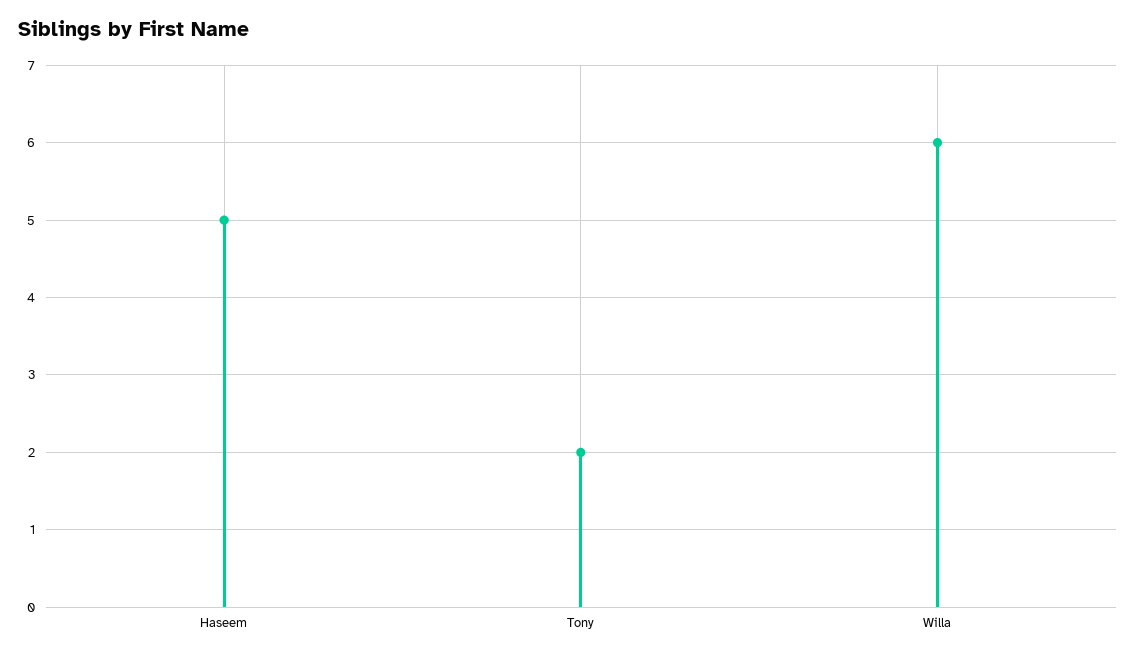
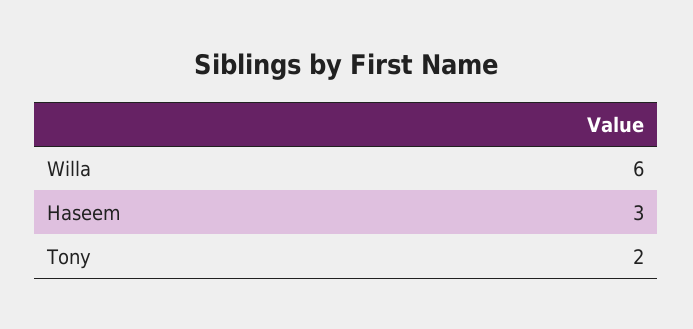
  {
-   "Haseem": 5,
+   "Haseem": 3,
    "Tony": 2,
    "Willa": 6
  }

